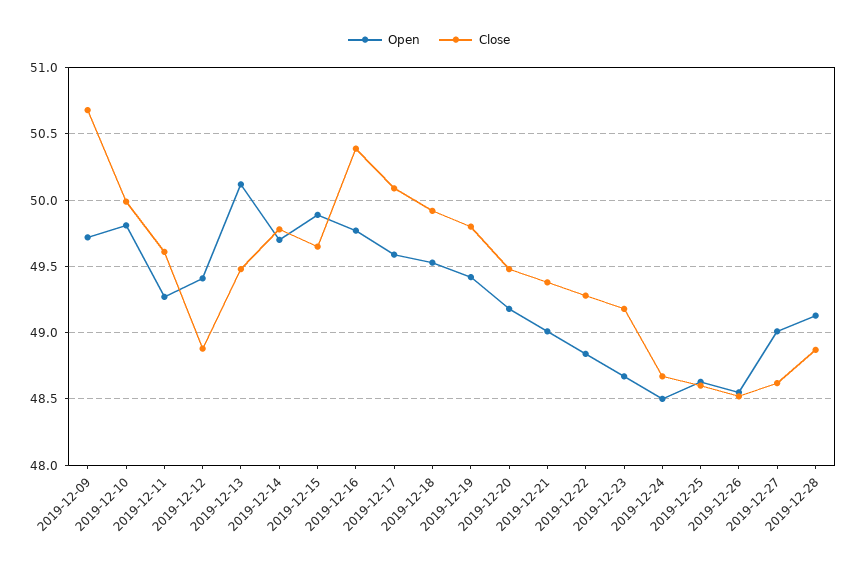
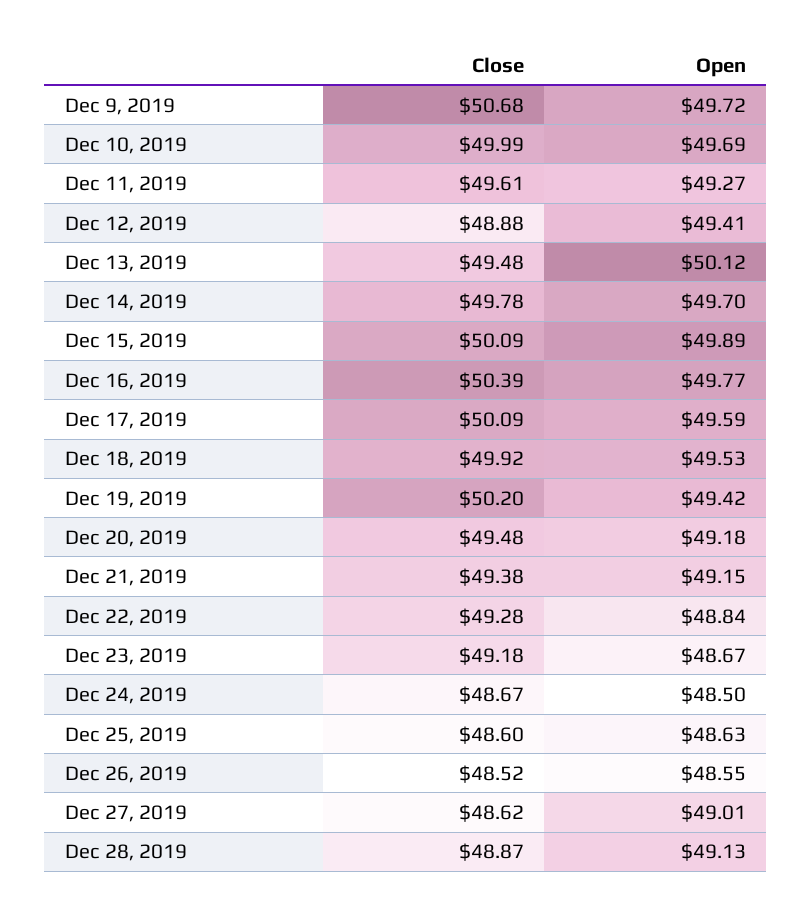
  {
    "Open": {
      "2019-12-09": 49.72,
-     "2019-12-10": 49.8,
+     "2019-12-10": 49.69,
      "2019-12-11": 49.27,
      "2019-12-12": 49.41,
      "2019-12-13": 50.12,
      "2019-12-14": 49.7,
      "2019-12-15": 49.89,
      "2019-12-16": 49.77,
      "2019-12-17": 49.59,
      "2019-12-18": 49.53,
      "2019-12-19": 49.42,
      "2019-12-20": 49.18,
-     "2019-12-21": 49,
+     "2019-12-21": 49.15,
      "2019-12-22": 48.84,
      "2019-12-23": 48.67,
      "2019-12-24": 48.5,
      "2019-12-25": 48.63,
      "2019-12-26": 48.55,
      "2019-12-27": 49.01,
      "2019-12-28": 49.13
    },
    "Close": {
      "2019-12-09": 50.68,
      "2019-12-10": 49.99,
      "2019-12-11": 49.61,
      "2019-12-12": 48.88,
      "2019-12-13": 49.48,
      "2019-12-14": 49.78,
-     "2019-12-15": 49.65,
+     "2019-12-15": 50.09,
      "2019-12-16": 50.39,
      "2019-12-17": 50.09,
      "2019-12-18": 49.92,
-     "2019-12-19": 49.8,
+     "2019-12-19": 50.2,
      "2019-12-20": 49.48,
      "2019-12-21": 49.38,
      "2019-12-22": 49.28,
      "2019-12-23": 49.18,
      "2019-12-24": 48.67,
      "2019-12-25": 48.6,
      "2019-12-26": 48.52,
      "2019-12-27": 48.62,
      "2019-12-28": 48.87
    }
  }

